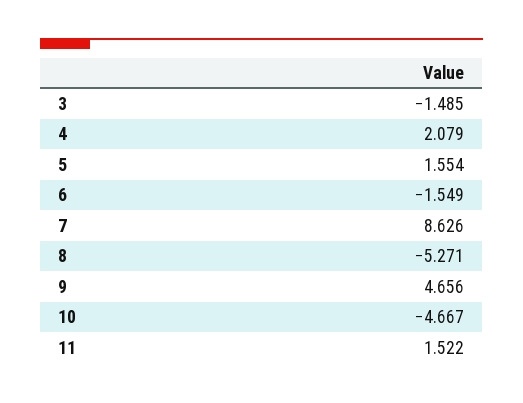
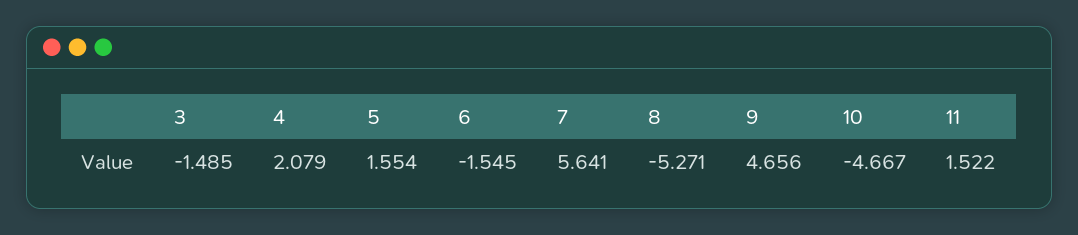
  {
    "3": -1.485,
    "4": 2.079,
    "5": 1.554,
-   "6": -1.549,
+   "6": -1.545,
-   "7": 8.626,
+   "7": 5.641,
    "8": -5.271,
    "9": 4.656,
    "10": -4.667,
    "11": 1.522
  }

